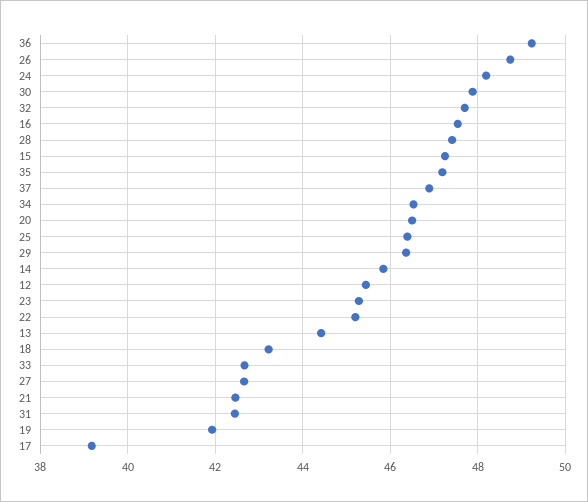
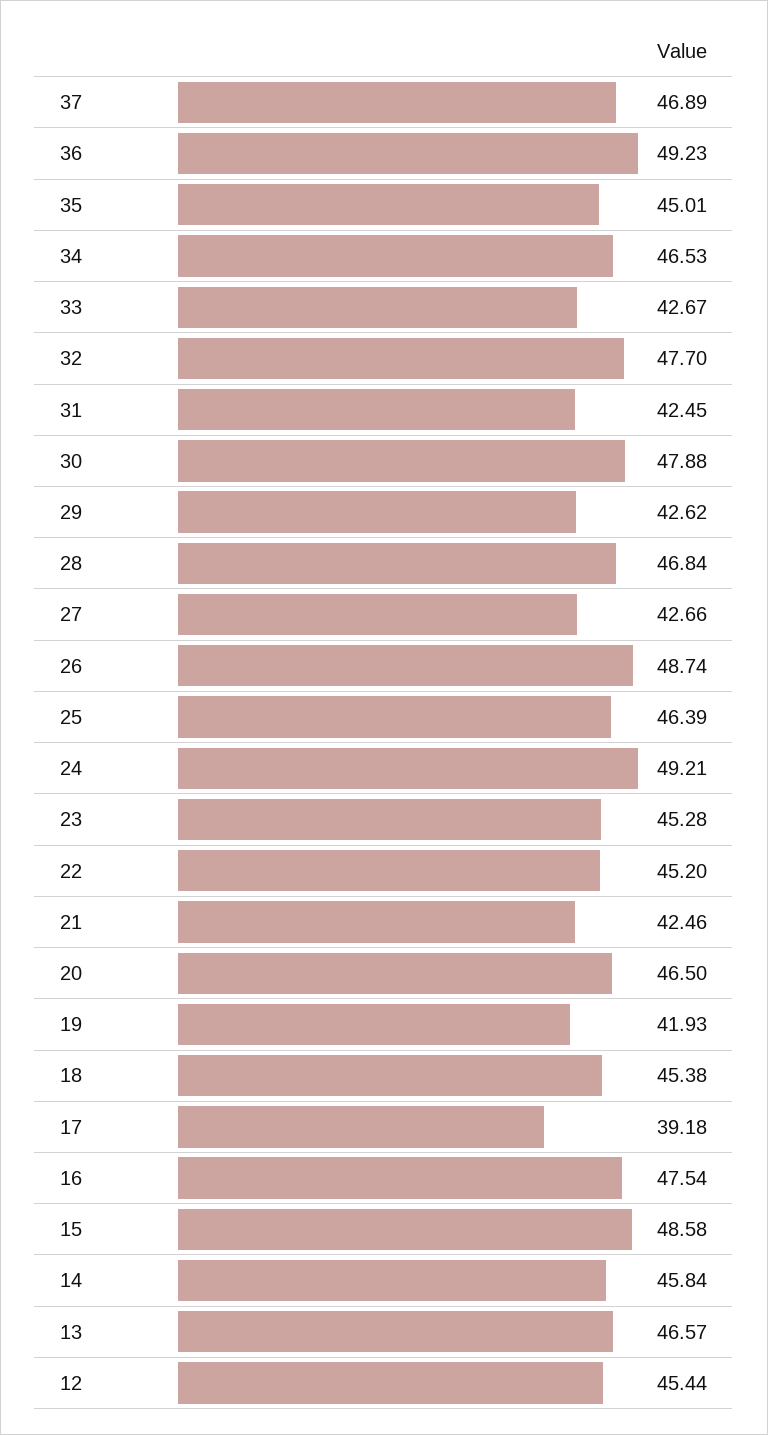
  {
    "36": 49.23,
    "26": 48.74,
-   "24": 48.2,
+   "24": 49.21,
    "30": 47.88,
    "32": 47.7,
    "16": 47.54,
-   "28": 47.4,
+   "28": 46.84,
-   "15": 47.2,
+   "15": 48.58,
-   "35": 47.2,
+   "35": 45.01,
    "37": 46.89,
    "34": 46.53,
    "20": 46.5,
    "25": 46.39,
-   "29": 46.4,
+   "29": 42.62,
    "14": 45.84,
    "12": 45.44,
    "23": 45.28,
    "22": 45.2,
-   "13": 44.4,
+   "13": 46.57,
-   "18": 43.2,
+   "18": 45.38,
    "33": 42.67,
    "27": 42.66,
    "21": 42.46,
    "31": 42.45,
    "19": 41.93,
    "17": 39.18
  }

